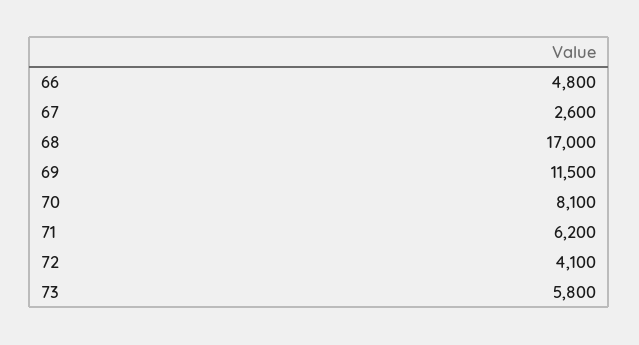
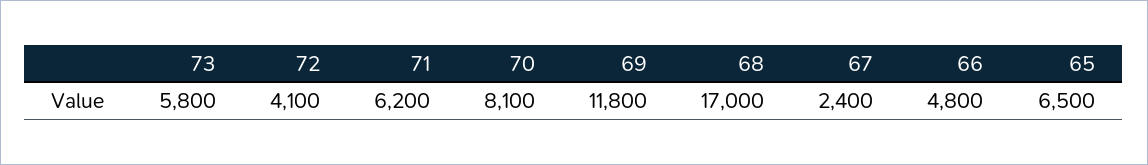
  {
    "66": 4800,
-   "67": 2600,
+   "67": 2400,
    "68": 17000,
-   "69": 11500,
+   "69": 11800,
    "70": 8100,
    "71": 6200,
    "72": 4100,
-   "73": 5800
+   "73": 5800,
+   "65": 6500
  }

